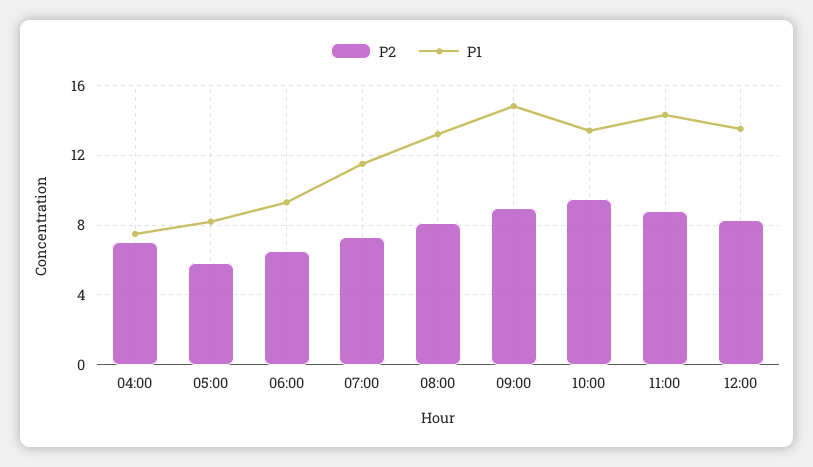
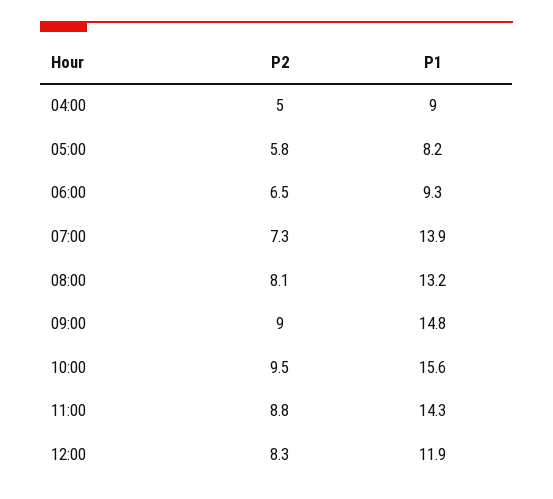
  {
    "P2": {
-     "04:00": 7,
+     "04:00": 5,
      "05:00": 5.8,
      "06:00": 6.5,
      "07:00": 7.3,
      "08:00": 8.1,
      "09:00": 9,
      "10:00": 9.5,
      "11:00": 8.8,
      "12:00": 8.3
    },
    "P1": {
-     "04:00": 7.5,
+     "04:00": 9,
      "05:00": 8.2,
      "06:00": 9.3,
-     "07:00": 11.5,
+     "07:00": 13.9,
      "08:00": 13.2,
      "09:00": 14.8,
-     "10:00": 13.5,
+     "10:00": 15.6,
      "11:00": 14.3,
-     "12:00": 13.5
+     "12:00": 11.9
    }
  }

